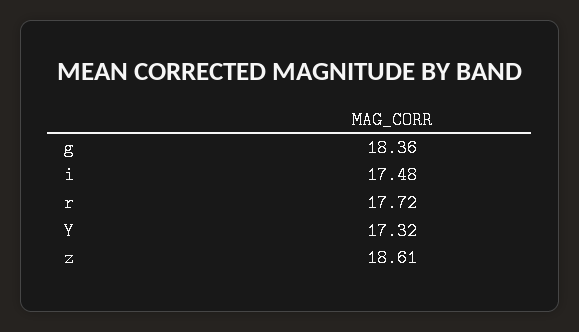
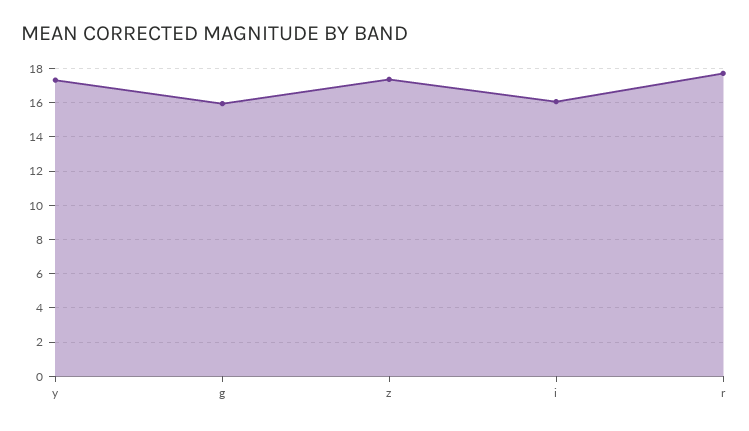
  {
-   "g": 18.36,
+   "g": 16,
-   "i": 17.48,
+   "i": 16,
    "r": 17.72,
    "Y": 17.32,
-   "z": 18.61
+   "z": 17.5
  }

